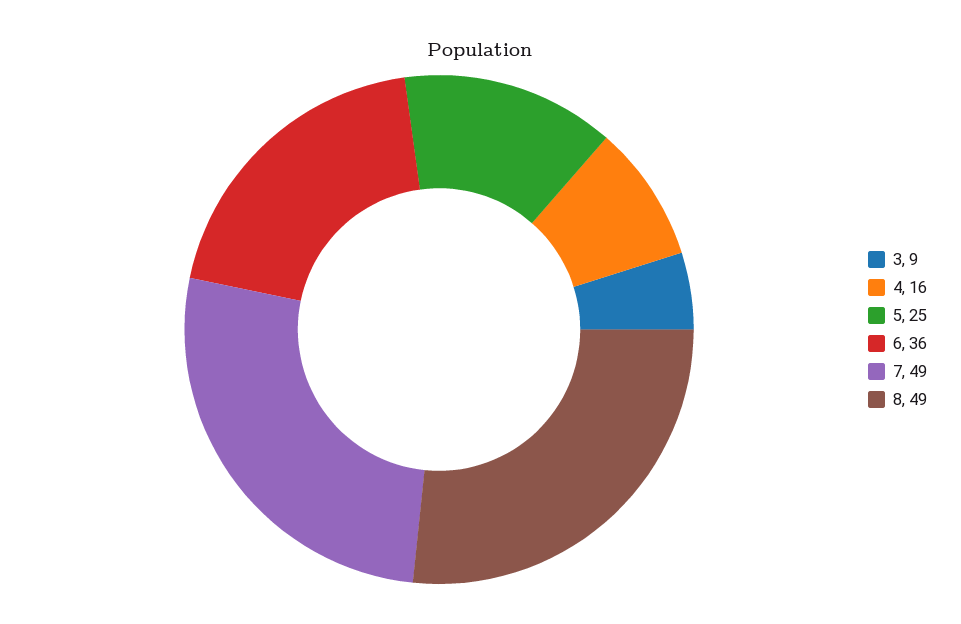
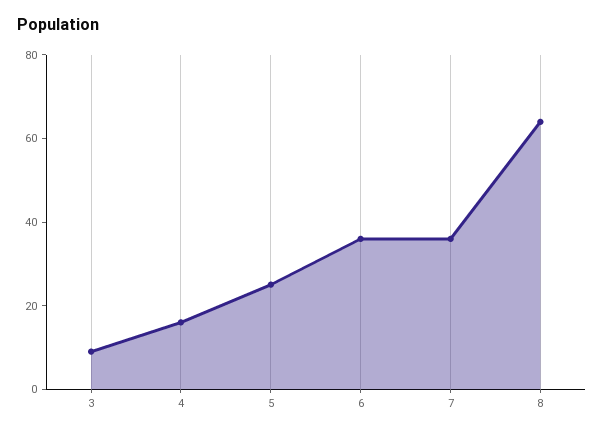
  {
    "3": 9,
    "4": 16,
    "5": 25,
    "6": 36,
-   "7": 49,
+   "7": 35,
-   "8": 49
+   "8": 65
  }

